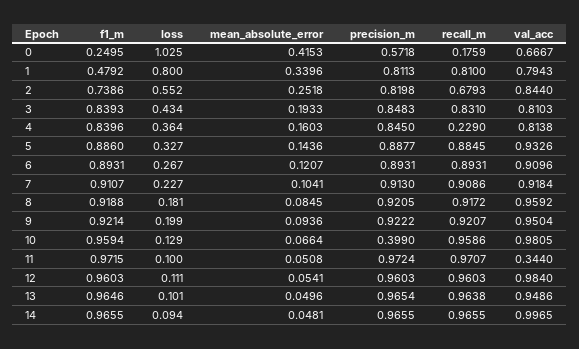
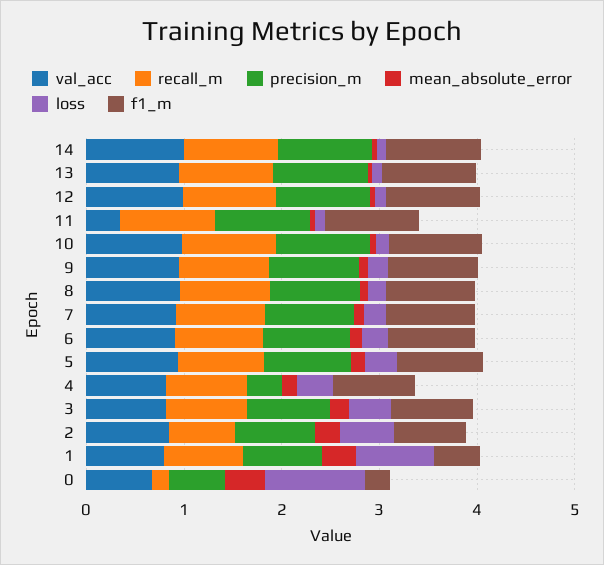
  {
    "f1_m": {
      "0": 0.2495,
      "1": 0.4792,
      "2": 0.7386,
      "3": 0.8393,
      "4": 0.8396,
      "5": 0.886,
      "6": 0.8931,
      "7": 0.9107,
      "8": 0.9188,
      "9": 0.9214,
      "10": 0.9594,
      "11": 0.9715,
      "12": 0.9603,
      "13": 0.9646,
      "14": 0.9655
    },
    "loss": {
      "0": 1.025,
      "1": 0.8,
      "2": 0.552,
      "3": 0.434,
      "4": 0.364,
      "5": 0.327,
      "6": 0.267,
      "7": 0.227,
      "8": 0.181,
      "9": 0.199,
      "10": 0.129,
      "11": 0.1,
      "12": 0.111,
      "13": 0.101,
      "14": 0.094
    },
    "mean_absolute_error": {
      "0": 0.4153,
      "1": 0.3396,
      "2": 0.2518,
      "3": 0.1933,
      "4": 0.1603,
      "5": 0.1436,
      "6": 0.1207,
      "7": 0.1041,
      "8": 0.0845,
      "9": 0.0936,
      "10": 0.0664,
      "11": 0.0508,
      "12": 0.0541,
      "13": 0.0496,
      "14": 0.0481
    },
    "precision_m": {
      "0": 0.5718,
      "1": 0.8113,
      "2": 0.8198,
      "3": 0.8483,
-     "4": 0.845,
+     "4": 0.4,
      "5": 0.8877,
      "6": 0.8931,
      "7": 0.913,
      "8": 0.9205,
      "9": 0.9222,
-     "10": 0.399,
+     "10": 1,
      "11": 0.9724,
      "12": 0.9603,
      "13": 0.9654,
      "14": 0.9655
    },
    "recall_m": {
      "0": 0.1759,
      "1": 0.81,
      "2": 0.6793,
      "3": 0.831,
-     "4": 0.229,
+     "4": 0.8,
      "5": 0.8845,
      "6": 0.8931,
      "7": 0.9086,
      "8": 0.9172,
      "9": 0.9207,
      "10": 0.9586,
      "11": 0.9707,
      "12": 0.9603,
      "13": 0.9638,
      "14": 0.9655
    },
    "val_acc": {
      "0": 0.6667,
      "1": 0.7943,
      "2": 0.844,
      "3": 0.8103,
      "4": 0.8138,
      "5": 0.9326,
      "6": 0.9096,
      "7": 0.9184,
      "8": 0.9592,
      "9": 0.9504,
      "10": 0.9805,
      "11": 0.344,
      "12": 0.984,
      "13": 0.9486,
      "14": 0.9965
    }
  }

